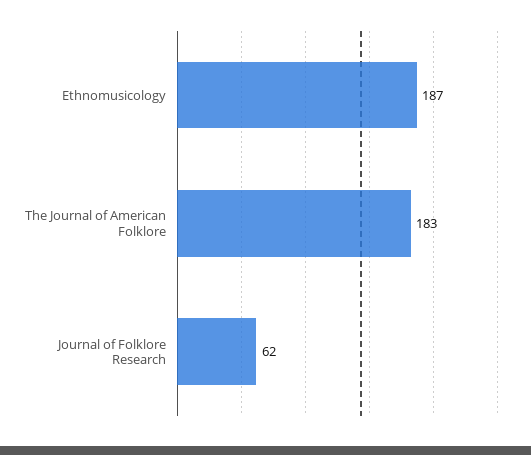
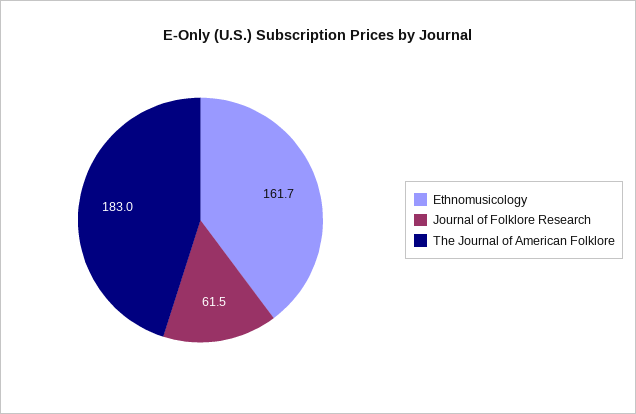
  {
-   "Ethnomusicology": 187,
+   "Ethnomusicology": 161.7,
    "The Journal of American Folklore": 183,
    "Journal of Folklore Research": 61.5
  }

